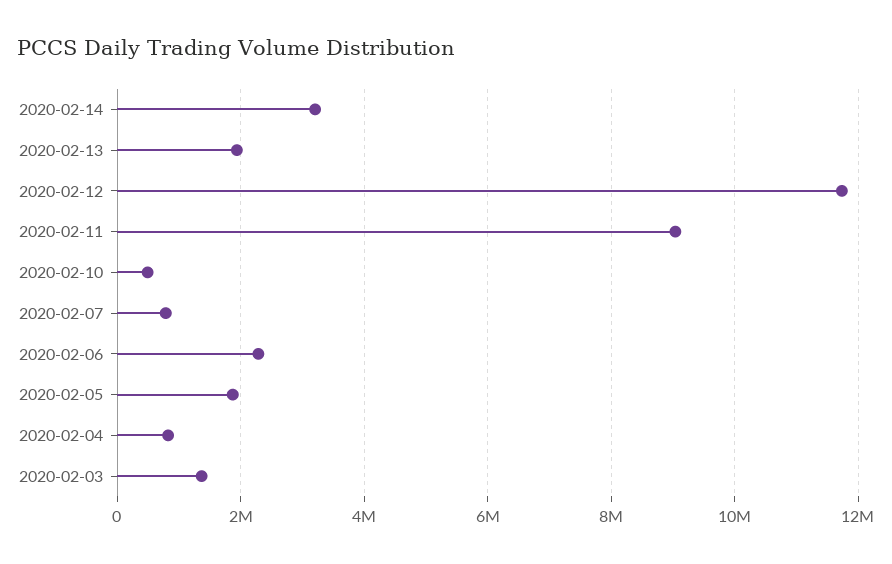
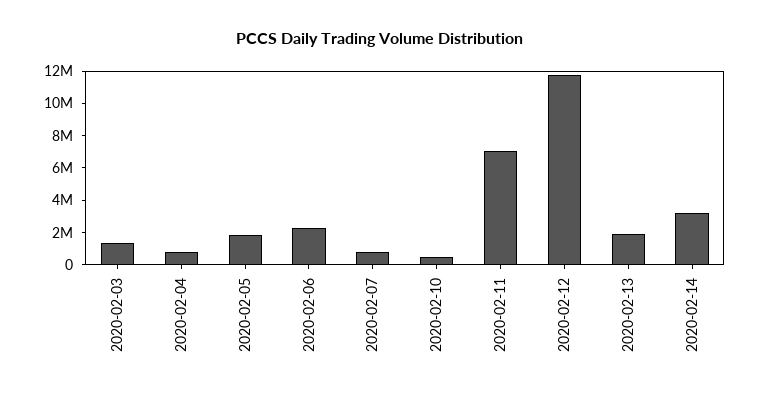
  {
    "2020-02-14": 3200000,
    "2020-02-13": 2000000,
    "2020-02-12": 11800000,
-   "2020-02-11": 9000000,
+   "2020-02-11": 7000000,
    "2020-02-10": 400000,
    "2020-02-07": 800000,
    "2020-02-06": 2200000,
    "2020-02-05": 1800000,
    "2020-02-04": 800000,
    "2020-02-03": 1400000
  }

